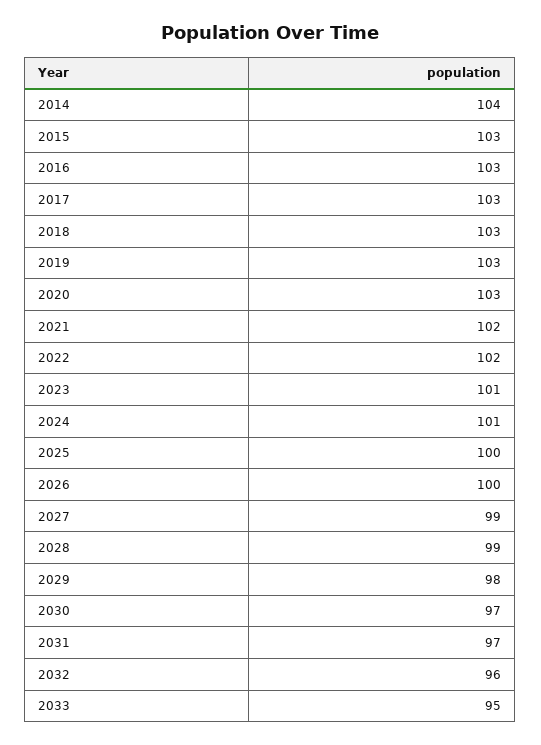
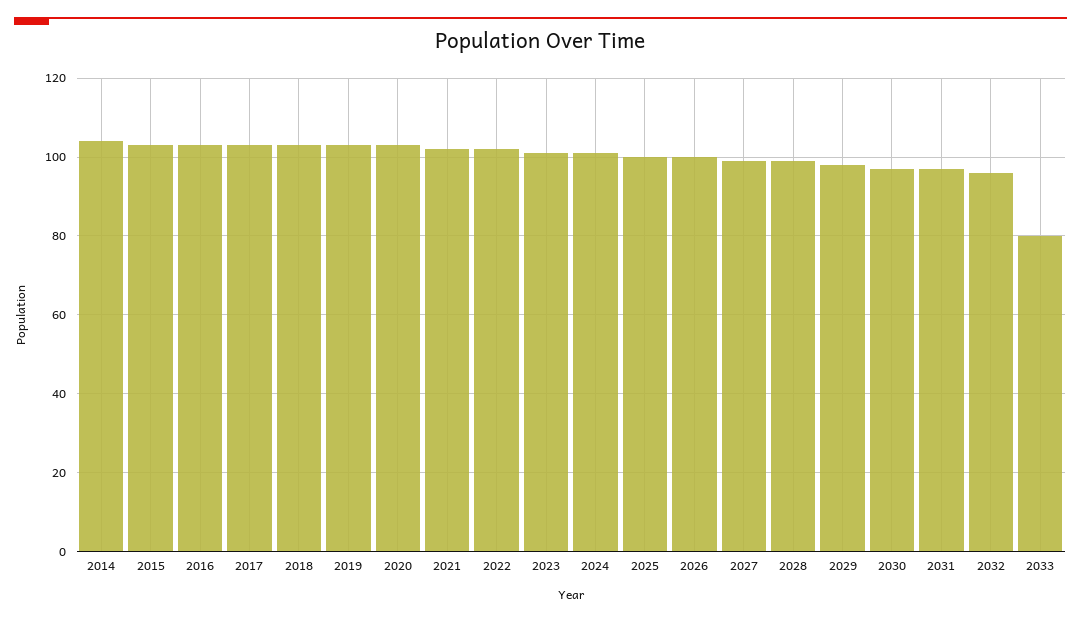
  {
    "2014": 104,
    "2015": 103,
    "2016": 103,
    "2017": 103,
    "2018": 103,
    "2019": 103,
    "2020": 103,
    "2021": 102,
    "2022": 102,
    "2023": 101,
    "2024": 101,
    "2025": 100,
    "2026": 100,
    "2027": 99,
    "2028": 99,
    "2029": 98,
    "2030": 97,
    "2031": 97,
    "2032": 96,
-   "2033": 95
+   "2033": 80
  }

